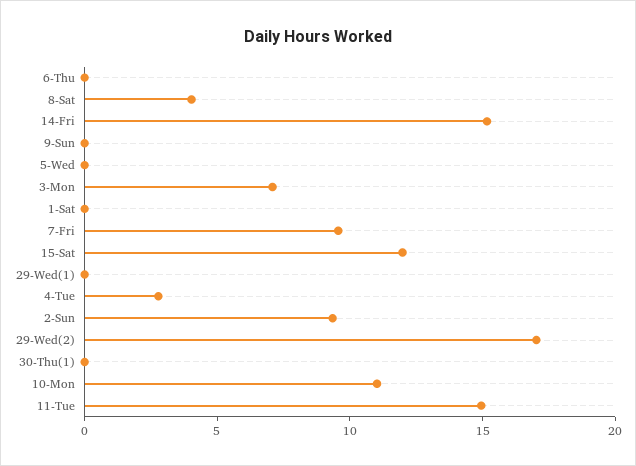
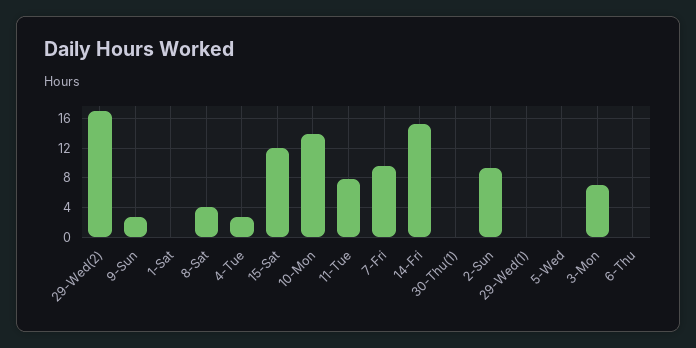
  {
    "6-Thu": 0,
    "8-Sat": 4,
    "14-Fri": 15,
-   "9-Sun": 0,
+   "9-Sun": 3,
    "5-Wed": 0,
    "3-Mon": 7,
    "1-Sat": 0,
    "7-Fri": 10,
    "15-Sat": 12,
    "29-Wed(1)": 0,
    "4-Tue": 3,
    "2-Sun": 9,
    "29-Wed(2)": 17,
    "30-Thu(1)": 0,
-   "10-Mon": 11,
+   "10-Mon": 14,
-   "11-Tue": 15
+   "11-Tue": 8
  }

